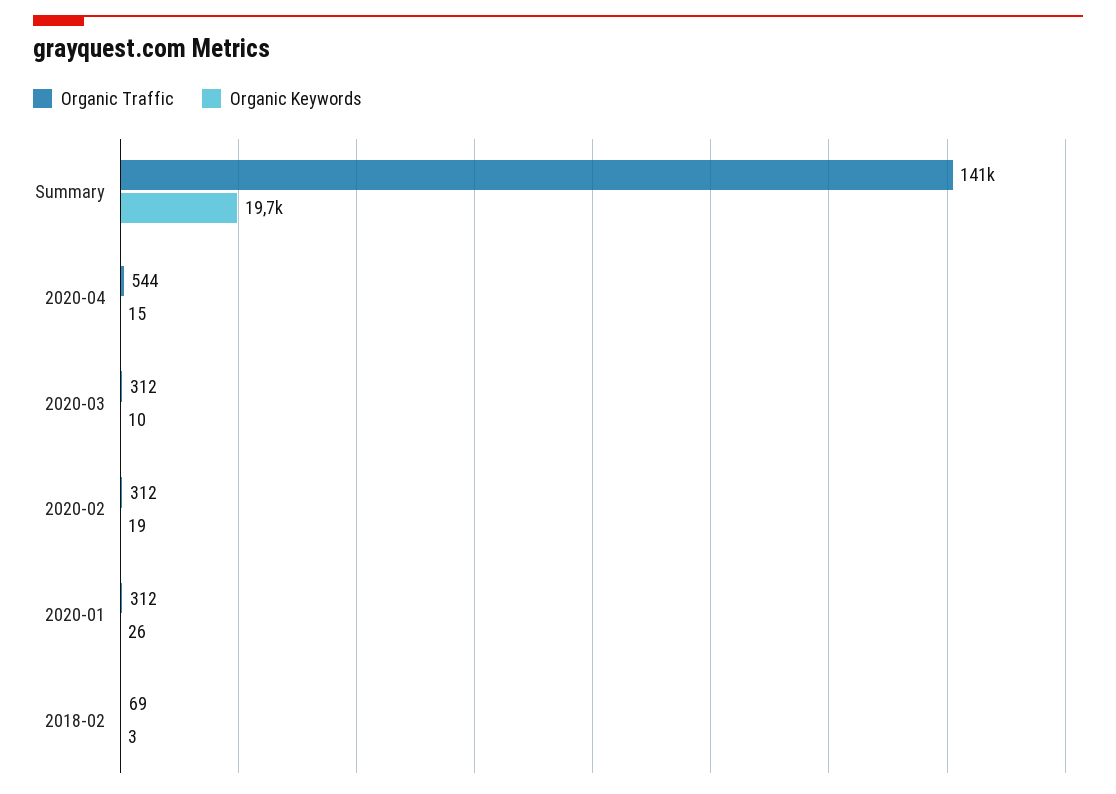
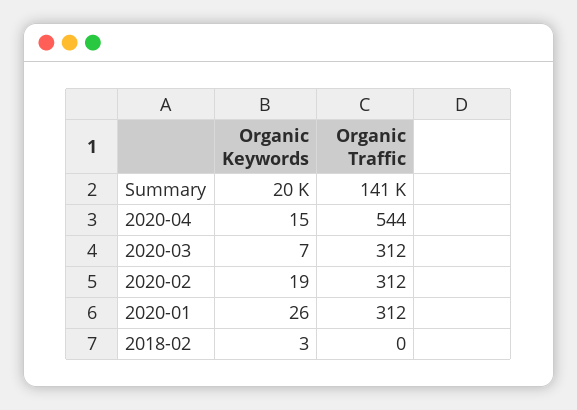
  {
    "Organic Traffic": {
      "Summary": 141000,
      "2020-04": 544,
      "2020-03": 312,
      "2020-02": 312,
      "2020-01": 312,
-     "2018-02": 69
+     "2018-02": 0
    },
    "Organic Keywords": {
      "Summary": 19700,
      "2020-04": 15,
-     "2020-03": 10,
+     "2020-03": 7,
      "2020-02": 19,
      "2020-01": 26,
      "2018-02": 3
    }
  }

